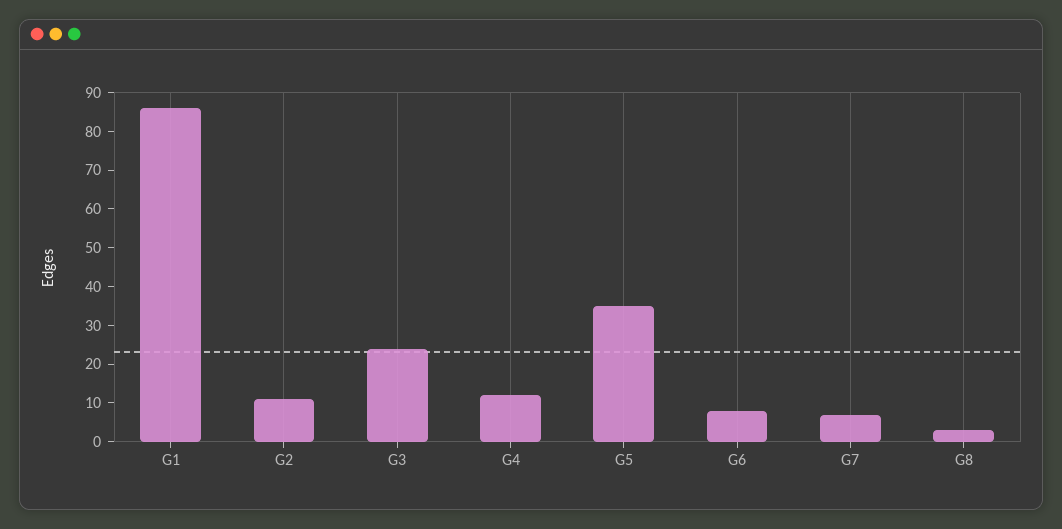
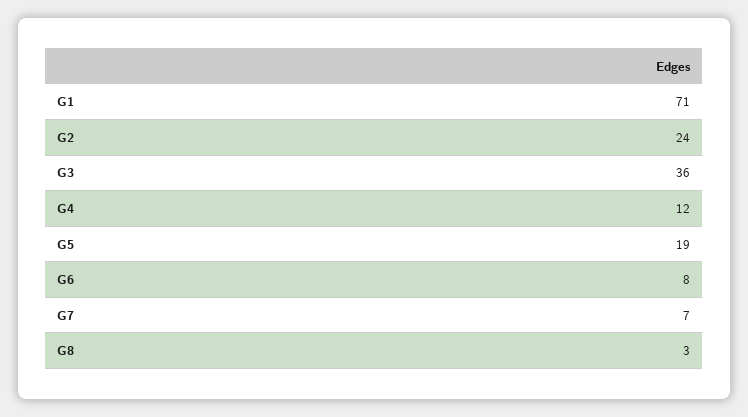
  {
-   "G1": 85,
+   "G1": 71,
-   "G2": 10,
+   "G2": 24,
-   "G3": 25,
+   "G3": 36,
    "G4": 12,
-   "G5": 35,
+   "G5": 19,
    "G6": 8,
    "G7": 7,
    "G8": 3
  }

